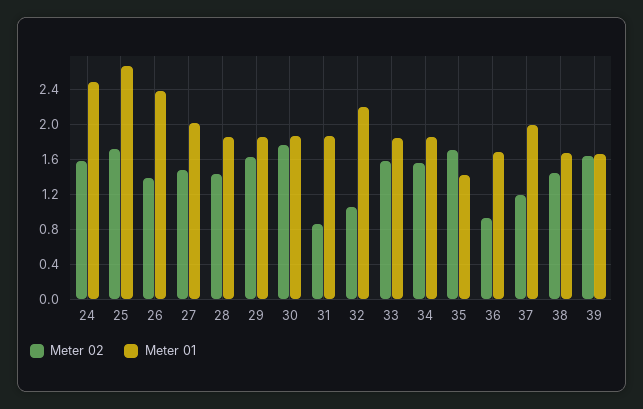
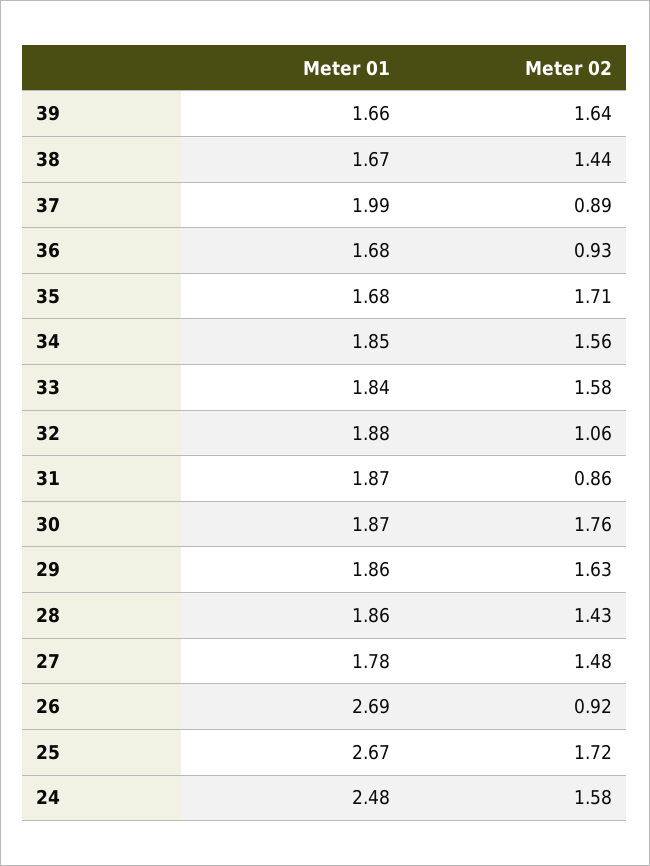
  {
    "Meter 02": {
      "24": 1.58,
      "25": 1.72,
-     "26": 1.4,
+     "26": 0.92,
      "27": 1.48,
      "28": 1.43,
      "29": 1.63,
      "30": 1.76,
      "31": 0.86,
      "32": 1.06,
      "33": 1.58,
      "34": 1.56,
      "35": 1.71,
      "36": 0.93,
-     "37": 1.2,
+     "37": 0.89,
      "38": 1.44,
      "39": 1.64
    },
    "Meter 01": {
      "24": 2.48,
      "25": 2.67,
-     "26": 2.4,
+     "26": 2.69,
-     "27": 2,
+     "27": 1.78,
      "28": 1.86,
      "29": 1.86,
      "30": 1.87,
      "31": 1.87,
-     "32": 2.2,
+     "32": 1.88,
      "33": 1.84,
      "34": 1.85,
-     "35": 1.4,
+     "35": 1.68,
      "36": 1.68,
      "37": 1.99,
      "38": 1.67,
      "39": 1.66
    }
  }

